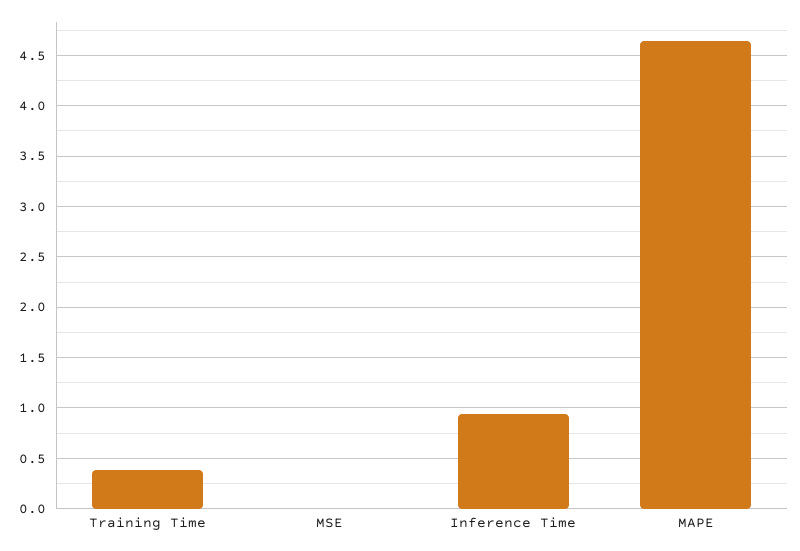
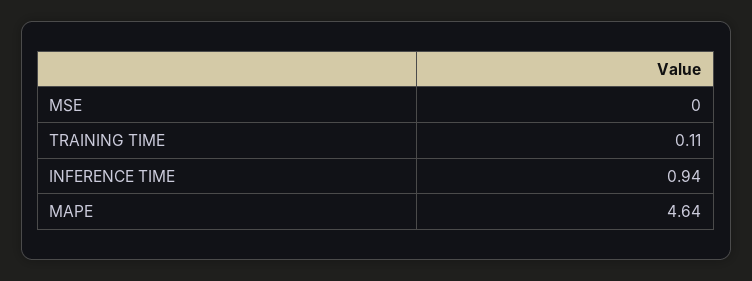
  {
-   "Training Time": 0.4,
+   "Training Time": 0.11,
    "MSE": 0,
    "Inference Time": 0.94,
    "MAPE": 4.64
  }

